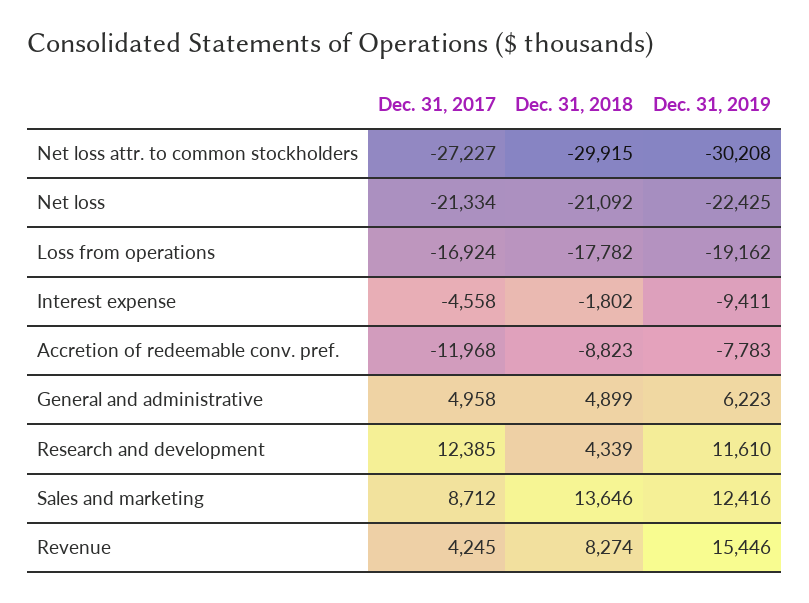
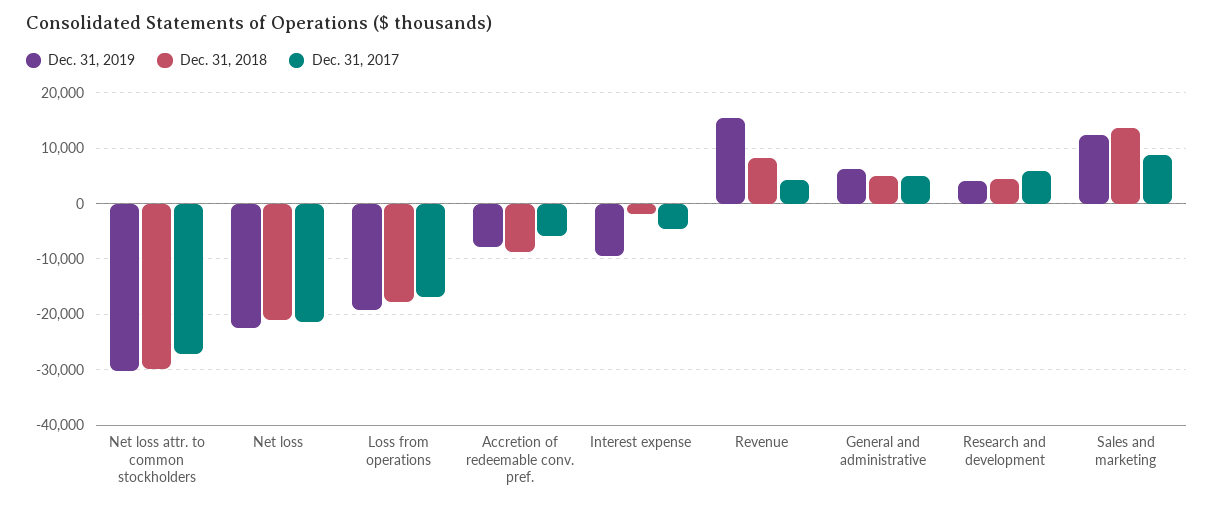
  {
    "Dec. 31, 2017": {
      "Net loss attr. to common stockholders": -27227,
      "Net loss": -21334,
      "Loss from operations": -16924,
      "Interest expense": -4558,
-     "Accretion of redeemable conv. pref.": -11968,
+     "Accretion of redeemable conv. pref.": -6000,
      "General and administrative": 4958,
-     "Research and development": 12385,
+     "Research and development": 6000,
      "Sales and marketing": 8712,
      "Revenue": 4245
    },
    "Dec. 31, 2018": {
      "Net loss attr. to common stockholders": -29915,
      "Net loss": -21092,
      "Loss from operations": -17782,
      "Interest expense": -1802,
      "Accretion of redeemable conv. pref.": -8823,
      "General and administrative": 4899,
      "Research and development": 4339,
      "Sales and marketing": 13646,
      "Revenue": 8274
    },
    "Dec. 31, 2019": {
      "Net loss attr. to common stockholders": -30208,
      "Net loss": -22425,
      "Loss from operations": -19162,
      "Interest expense": -9411,
      "Accretion of redeemable conv. pref.": -7783,
      "General and administrative": 6223,
-     "Research and development": 11610,
+     "Research and development": 4000,
      "Sales and marketing": 12416,
      "Revenue": 15446
    }
  }

